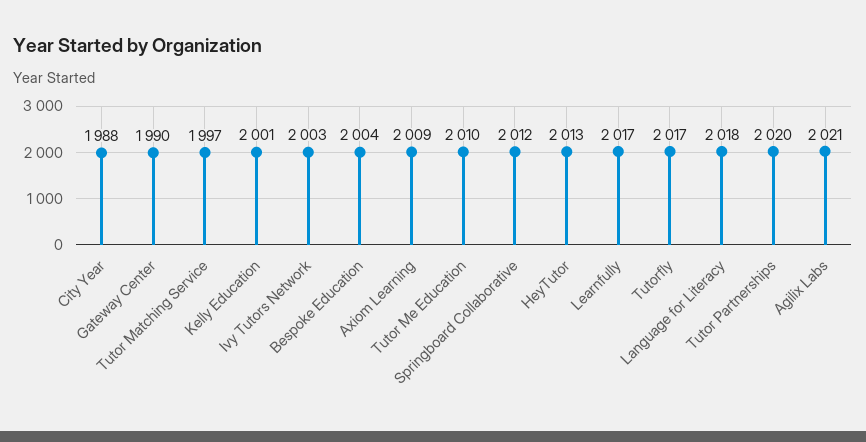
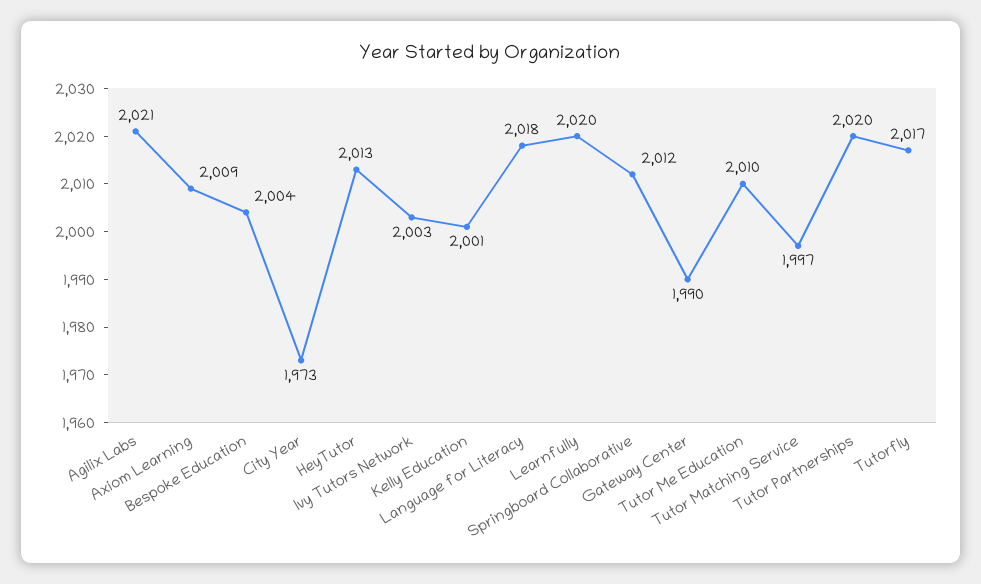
  {
-   "City Year": 1988,
+   "City Year": 1973,
    "Gateway Center": 1990,
    "Tutor Matching Service": 1997,
    "Kelly Education": 2001,
    "Ivy Tutors Network": 2003,
    "Bespoke Education": 2004,
    "Axiom Learning": 2009,
    "Tutor Me Education": 2010,
    "Springboard Collaborative": 2012,
    "HeyTutor": 2013,
-   "Learnfully": 2017,
+   "Learnfully": 2020,
    "Tutorfly": 2017,
    "Language for Literacy": 2018,
    "Tutor Partnerships": 2020,
    "Agilix Labs": 2021
  }

